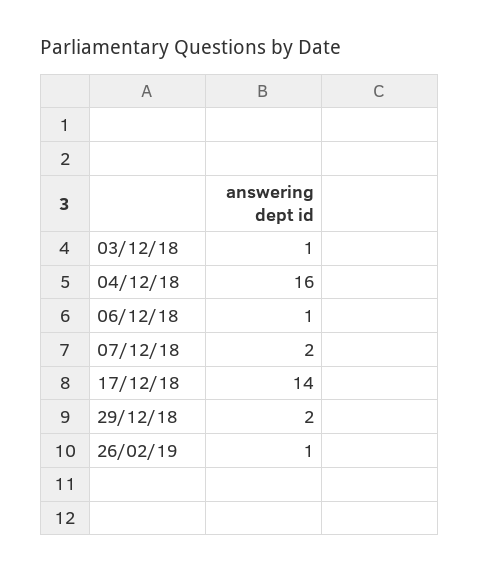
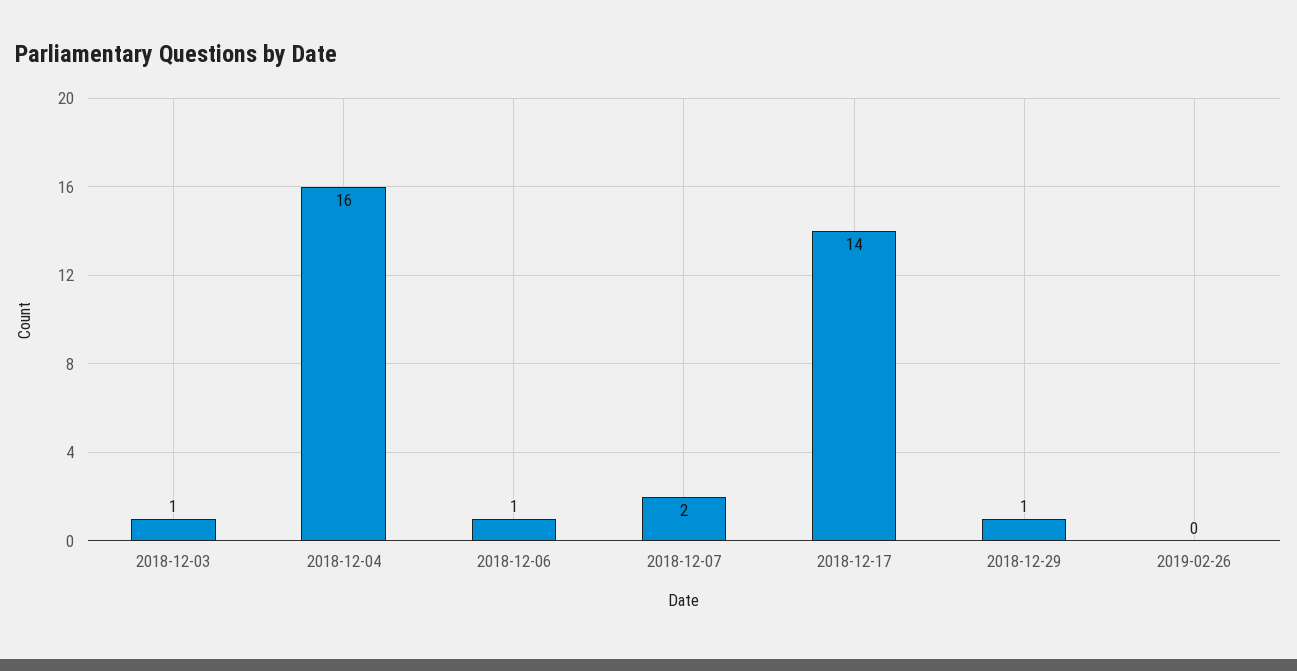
  {
    "03/12/18": 1,
    "04/12/18": 16,
    "06/12/18": 1,
    "07/12/18": 2,
    "17/12/18": 14,
-   "29/12/18": 2,
+   "29/12/18": 1,
-   "26/02/19": 1
+   "26/02/19": 0
  }

